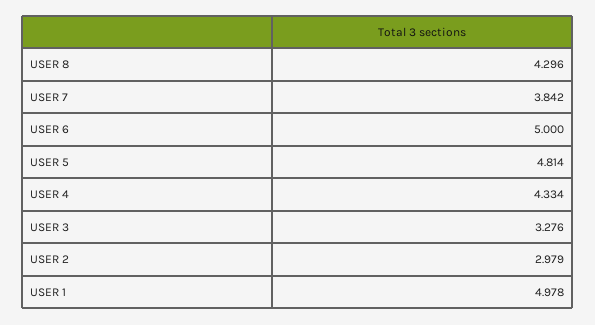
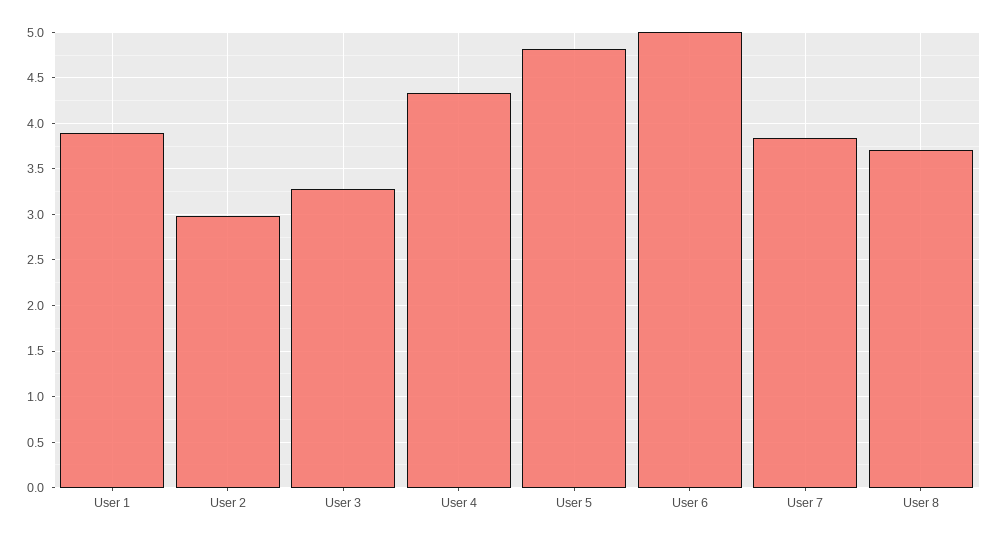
  {
-   "USER 8": 4.296,
+   "USER 8": 3.7,
    "USER 7": 3.842,
    "USER 6": 5,
    "USER 5": 4.814,
    "USER 4": 4.334,
    "USER 3": 3.276,
    "USER 2": 2.979,
-   "USER 1": 4.978
+   "USER 1": 3.9
  }

